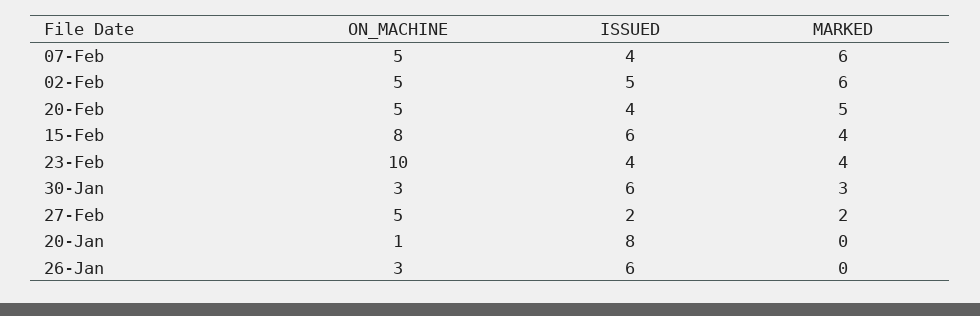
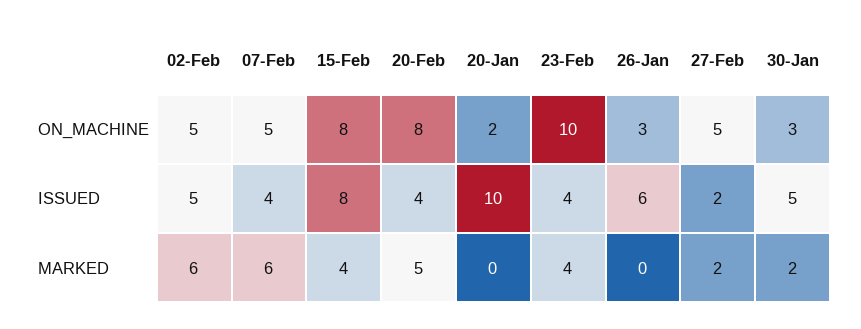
  {
    "ON_MACHINE": {
      "07-Feb": 5,
      "02-Feb": 5,
-     "20-Feb": 5,
+     "20-Feb": 8,
      "15-Feb": 8,
      "23-Feb": 10,
      "30-Jan": 3,
      "27-Feb": 5,
-     "20-Jan": 1,
+     "20-Jan": 2,
      "26-Jan": 3
    },
    "ISSUED": {
      "07-Feb": 4,
      "02-Feb": 5,
      "20-Feb": 4,
-     "15-Feb": 6,
+     "15-Feb": 8,
      "23-Feb": 4,
-     "30-Jan": 6,
+     "30-Jan": 5,
      "27-Feb": 2,
-     "20-Jan": 8,
+     "20-Jan": 10,
      "26-Jan": 6
    },
    "MARKED": {
      "07-Feb": 6,
      "02-Feb": 6,
      "20-Feb": 5,
      "15-Feb": 4,
      "23-Feb": 4,
-     "30-Jan": 3,
+     "30-Jan": 2,
      "27-Feb": 2,
      "20-Jan": 0,
      "26-Jan": 0
    }
  }

